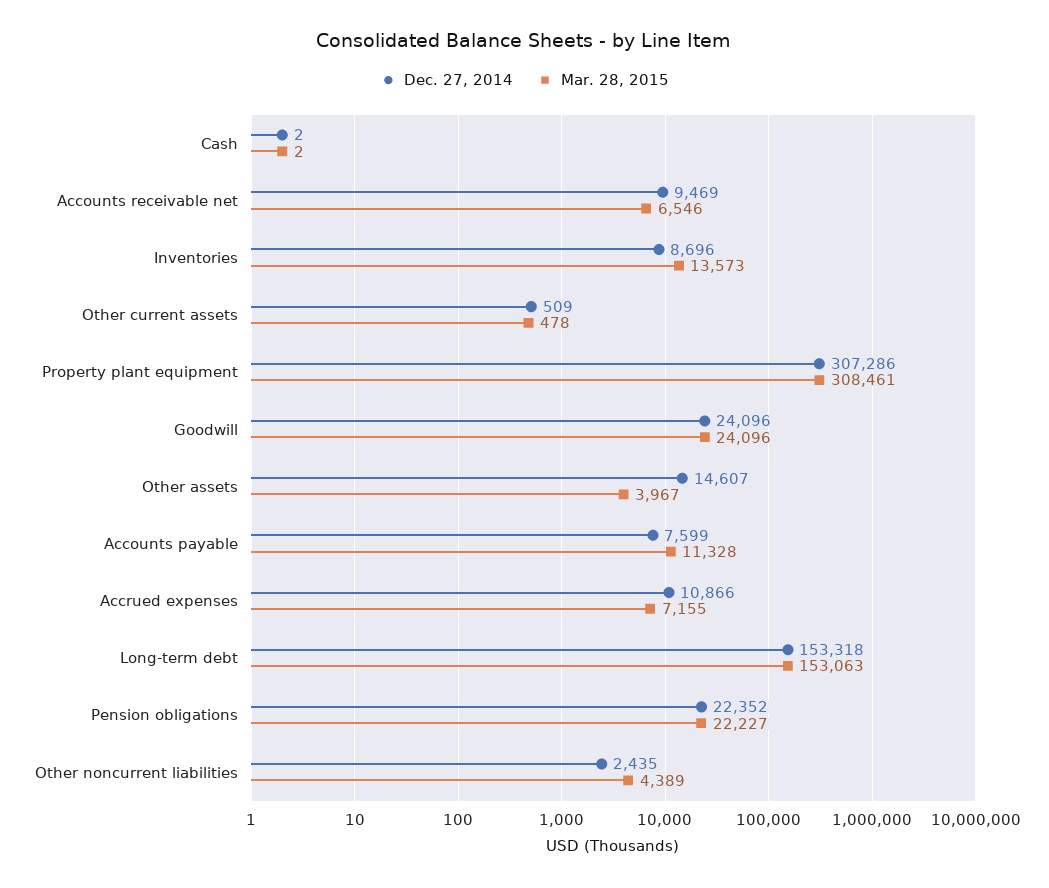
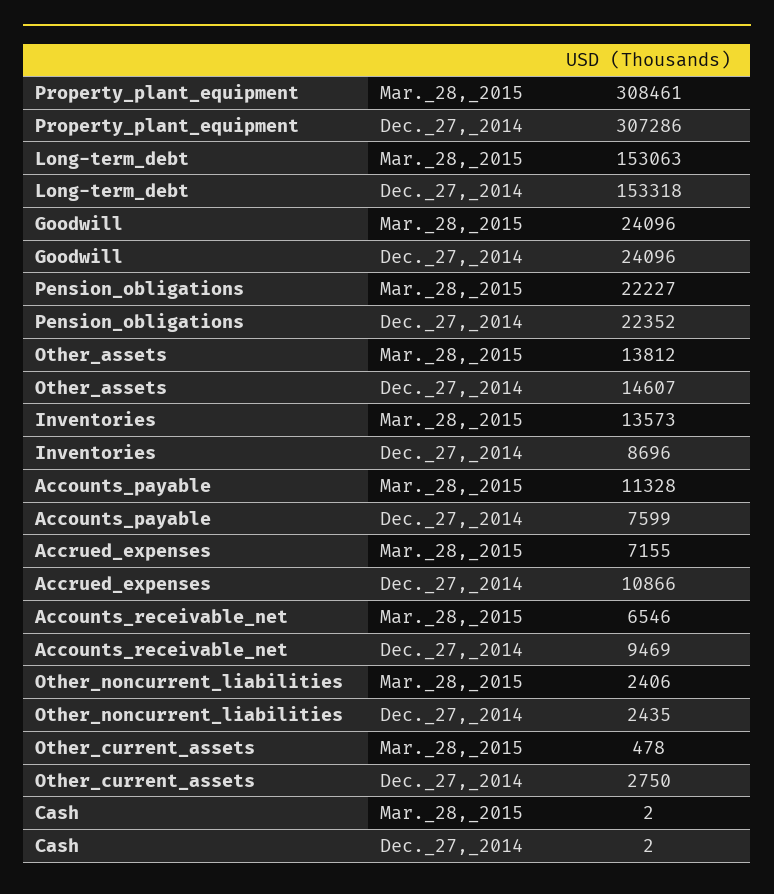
  {
    "Dec. 27, 2014": {
      "Cash": 2,
      "Accounts receivable net": 9469,
      "Inventories": 8696,
-     "Other current assets": 509,
+     "Other current assets": 2750,
      "Property plant equipment": 307286,
      "Goodwill": 24096,
      "Other assets": 14607,
      "Accounts payable": 7599,
      "Accrued expenses": 10866,
      "Long-term debt": 153318,
      "Pension obligations": 22352,
      "Other noncurrent liabilities": 2435
    },
    "Mar. 28, 2015": {
      "Cash": 2,
      "Accounts receivable net": 6546,
      "Inventories": 13573,
      "Other current assets": 478,
      "Property plant equipment": 308461,
      "Goodwill": 24096,
-     "Other assets": 3967,
+     "Other assets": 13812,
      "Accounts payable": 11328,
      "Accrued expenses": 7155,
      "Long-term debt": 153063,
      "Pension obligations": 22227,
-     "Other noncurrent liabilities": 4389
+     "Other noncurrent liabilities": 2406
    }
  }

